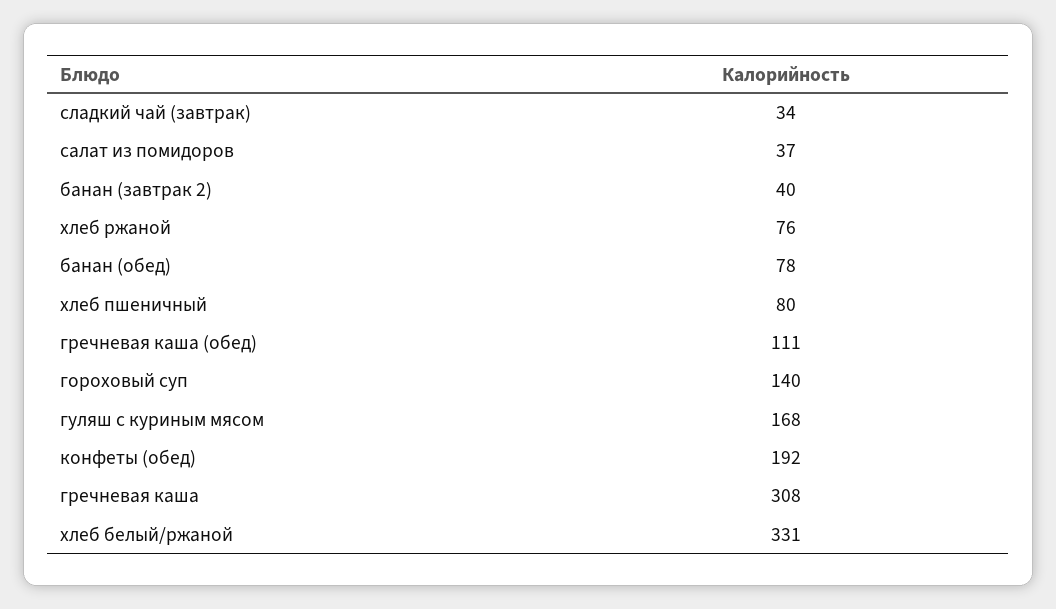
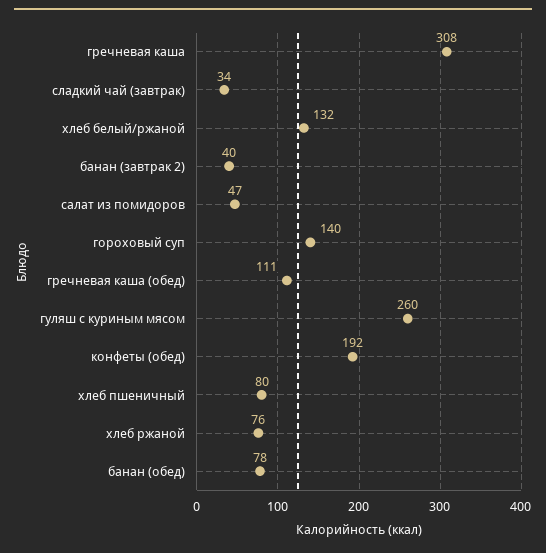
  {
    "сладкий чай (завтрак)": 34,
-   "салат из помидоров": 37,
+   "салат из помидоров": 47,
    "банан (завтрак 2)": 40,
    "хлеб ржаной": 76,
    "банан (обед)": 78,
    "хлеб пшеничный": 80,
    "гречневая каша (обед)": 111,
    "гороховый суп": 140,
-   "гуляш с куриным мясом": 168,
+   "гуляш с куриным мясом": 260,
    "конфеты (обед)": 192,
    "гречневая каша": 308,
-   "хлеб белый/ржаной": 331
+   "хлеб белый/ржаной": 132
  }

